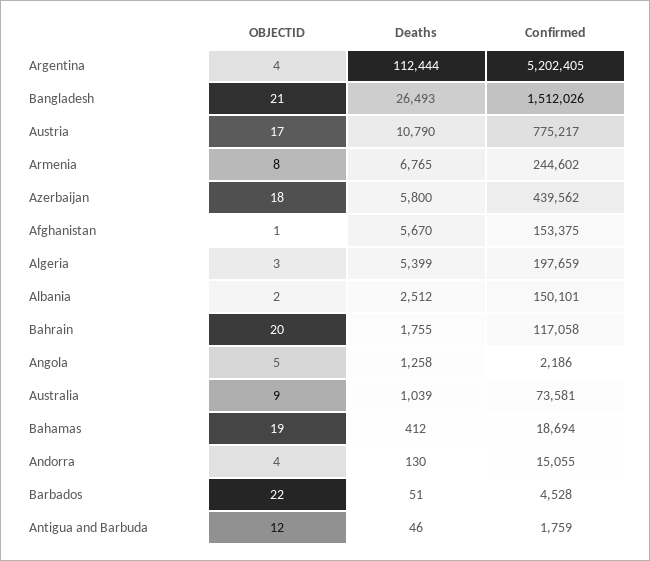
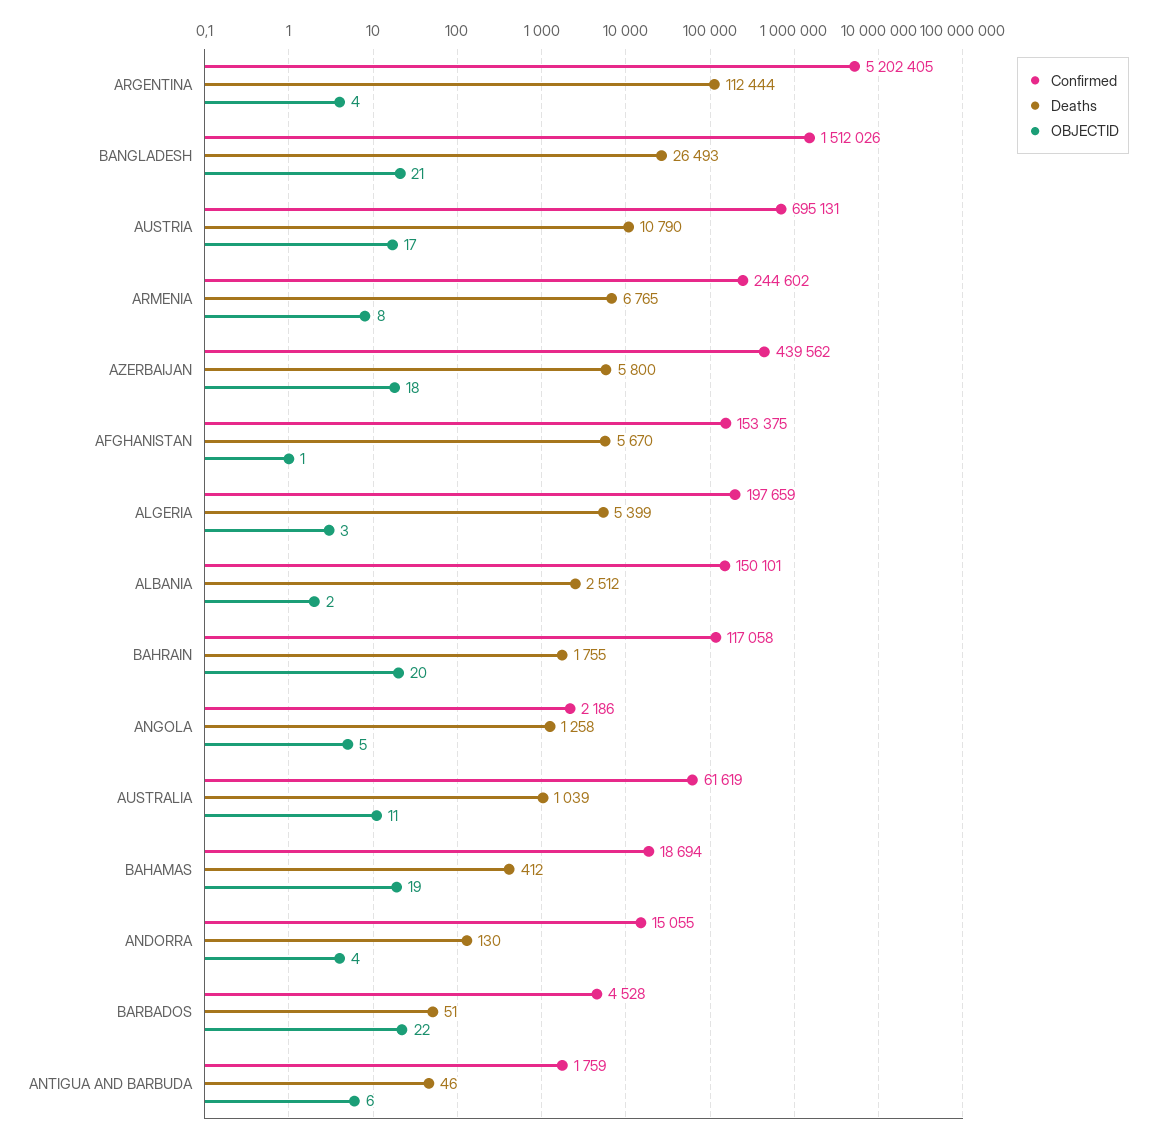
  {
    "OBJECTID": {
      "Argentina": 4,
      "Bangladesh": 21,
      "Austria": 17,
      "Armenia": 8,
      "Azerbaijan": 18,
      "Afghanistan": 1,
      "Algeria": 3,
      "Albania": 2,
      "Bahrain": 20,
      "Angola": 5,
-     "Australia": 9,
+     "Australia": 11,
      "Bahamas": 19,
      "Andorra": 4,
      "Barbados": 22,
-     "Antigua and Barbuda": 12
+     "Antigua and Barbuda": 6
    },
    "Deaths": {
      "Argentina": 112444,
      "Bangladesh": 26493,
      "Austria": 10790,
      "Armenia": 6765,
      "Azerbaijan": 5800,
      "Afghanistan": 5670,
      "Algeria": 5399,
      "Albania": 2512,
      "Bahrain": 1755,
      "Angola": 1258,
      "Australia": 1039,
      "Bahamas": 412,
      "Andorra": 130,
      "Barbados": 51,
      "Antigua and Barbuda": 46
    },
    "Confirmed": {
      "Argentina": 5202405,
      "Bangladesh": 1512026,
-     "Austria": 775217,
+     "Austria": 695131,
      "Armenia": 244602,
      "Azerbaijan": 439562,
      "Afghanistan": 153375,
      "Algeria": 197659,
      "Albania": 150101,
      "Bahrain": 117058,
      "Angola": 2186,
-     "Australia": 73581,
+     "Australia": 61619,
      "Bahamas": 18694,
      "Andorra": 15055,
      "Barbados": 4528,
      "Antigua and Barbuda": 1759
    }
  }

